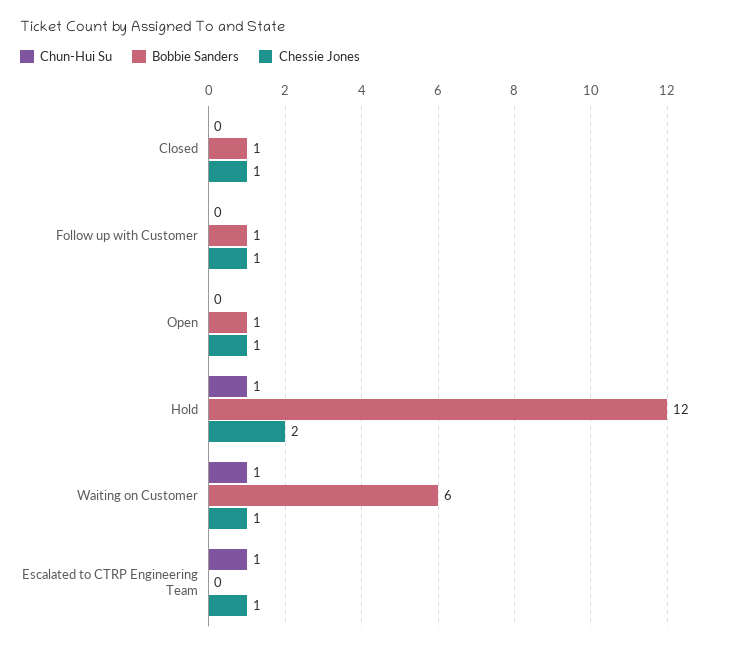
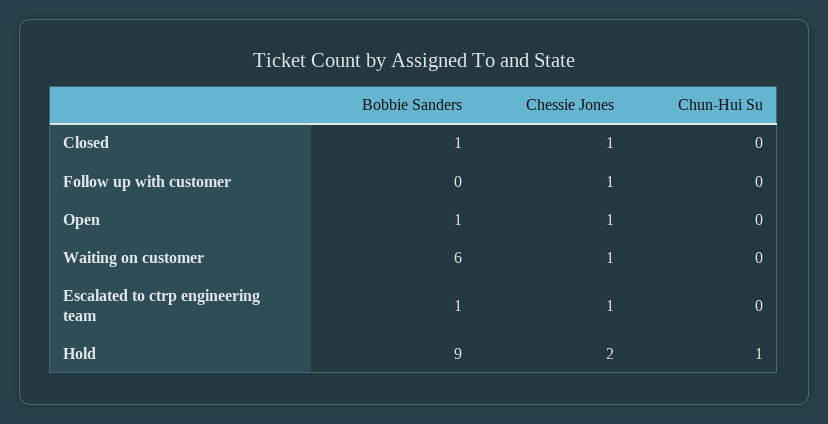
  {
    "Chun-Hui Su": {
      "Closed": 0,
      "Follow up with Customer": 0,
      "Open": 0,
      "Hold": 1,
-     "Waiting on Customer": 1,
+     "Waiting on Customer": 0,
-     "Escalated to CTRP Engineering Team": 1
+     "Escalated to CTRP Engineering Team": 0
    },
    "Bobbie Sanders": {
      "Closed": 1,
-     "Follow up with Customer": 1,
+     "Follow up with Customer": 0,
      "Open": 1,
-     "Hold": 12,
+     "Hold": 9,
      "Waiting on Customer": 6,
-     "Escalated to CTRP Engineering Team": 0
+     "Escalated to CTRP Engineering Team": 1
    },
    "Chessie Jones": {
      "Closed": 1,
      "Follow up with Customer": 1,
      "Open": 1,
      "Hold": 2,
      "Waiting on Customer": 1,
      "Escalated to CTRP Engineering Team": 1
    }
  }

